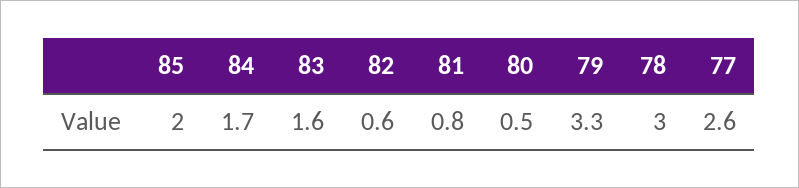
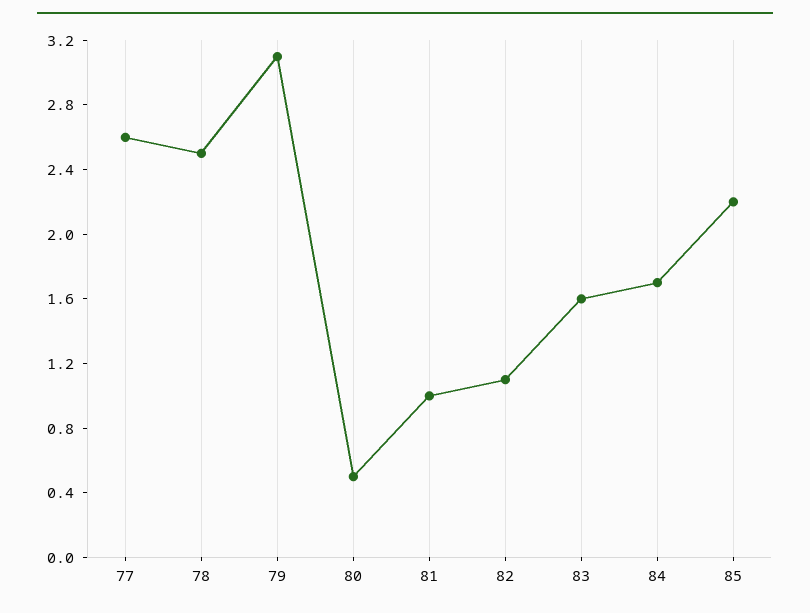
  {
-   "85": 2,
+   "85": 2.2,
    "84": 1.7,
    "83": 1.6,
-   "82": 0.6,
+   "82": 1.1,
-   "81": 0.8,
+   "81": 1,
    "80": 0.5,
-   "79": 3.3,
+   "79": 3.1,
-   "78": 3,
+   "78": 2.5,
    "77": 2.6
  }

